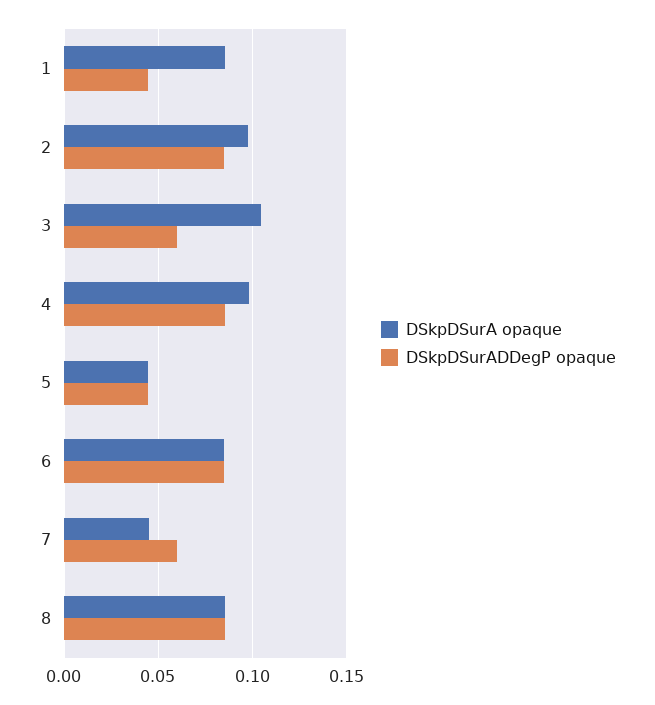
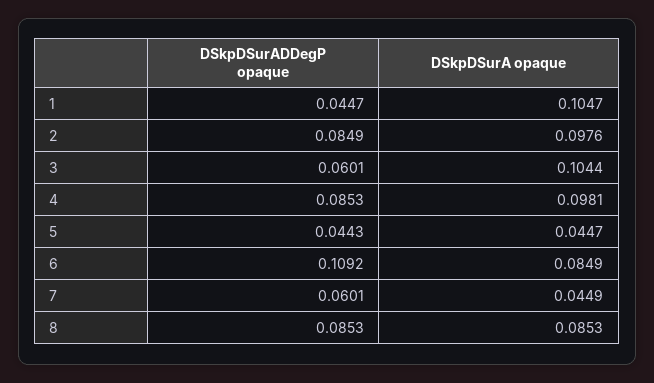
  {
    "DSkpDSurA opaque": {
-     "1": 0.085,
+     "1": 0.1047,
      "2": 0.0976,
      "3": 0.1044,
      "4": 0.0981,
      "5": 0.0447,
      "6": 0.0849,
      "7": 0.0449,
      "8": 0.0853
    },
    "DSkpDSurADDegP opaque": {
      "1": 0.0447,
      "2": 0.0849,
      "3": 0.0601,
      "4": 0.0853,
      "5": 0.0443,
-     "6": 0.085,
+     "6": 0.1092,
      "7": 0.0601,
      "8": 0.0853
    }
  }

